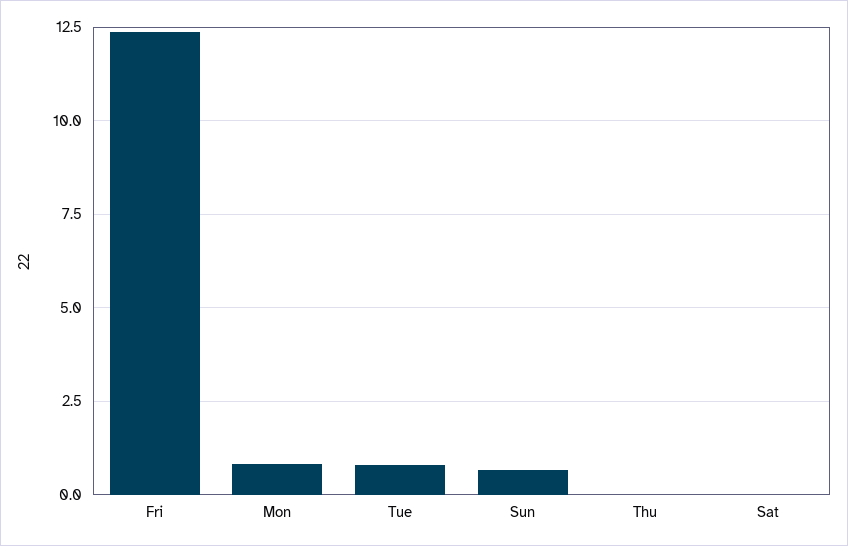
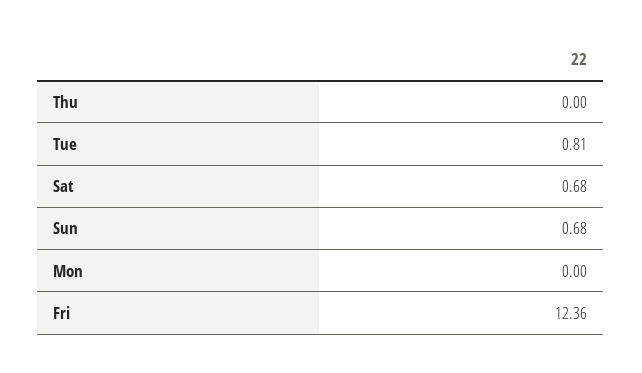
  {
    "Fri": 12.36,
-   "Mon": 0.75,
+   "Mon": 0,
    "Tue": 0.81,
    "Sun": 0.68,
    "Thu": 0,
-   "Sat": 0
+   "Sat": 0.68
  }

